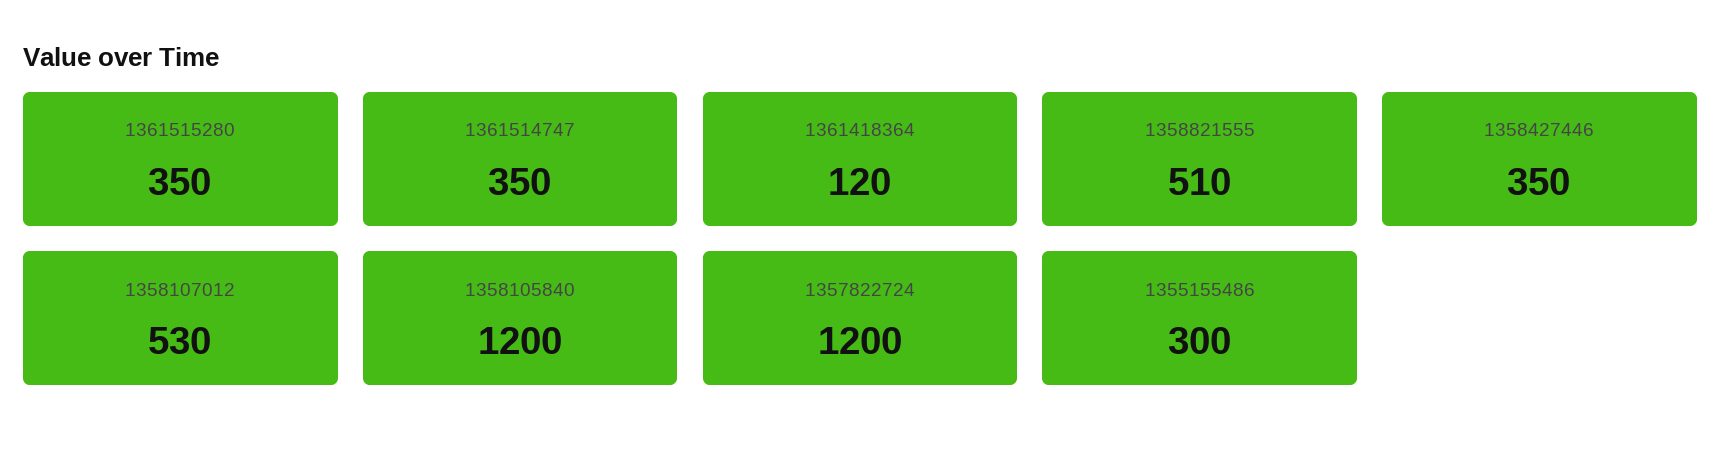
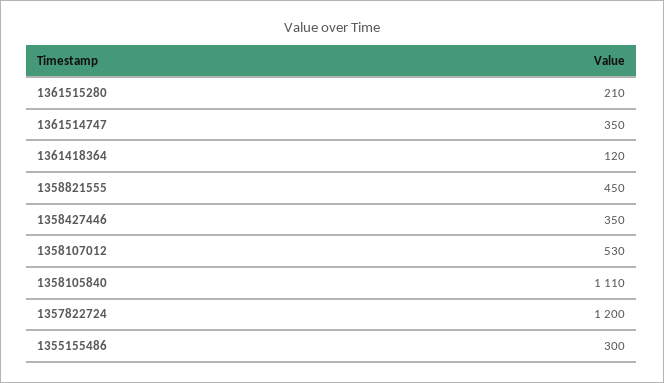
  {
-   "1361515280": 350,
+   "1361515280": 210,
    "1361514747": 350,
    "1361418364": 120,
-   "1358821555": 510,
+   "1358821555": 450,
    "1358427446": 350,
    "1358107012": 530,
-   "1358105840": 1200,
+   "1358105840": 1110,
    "1357822724": 1200,
    "1355155486": 300
  }

